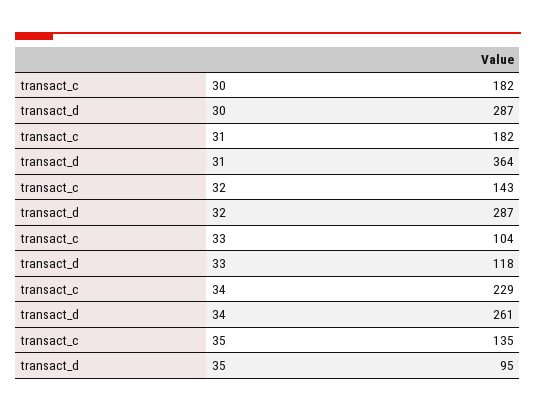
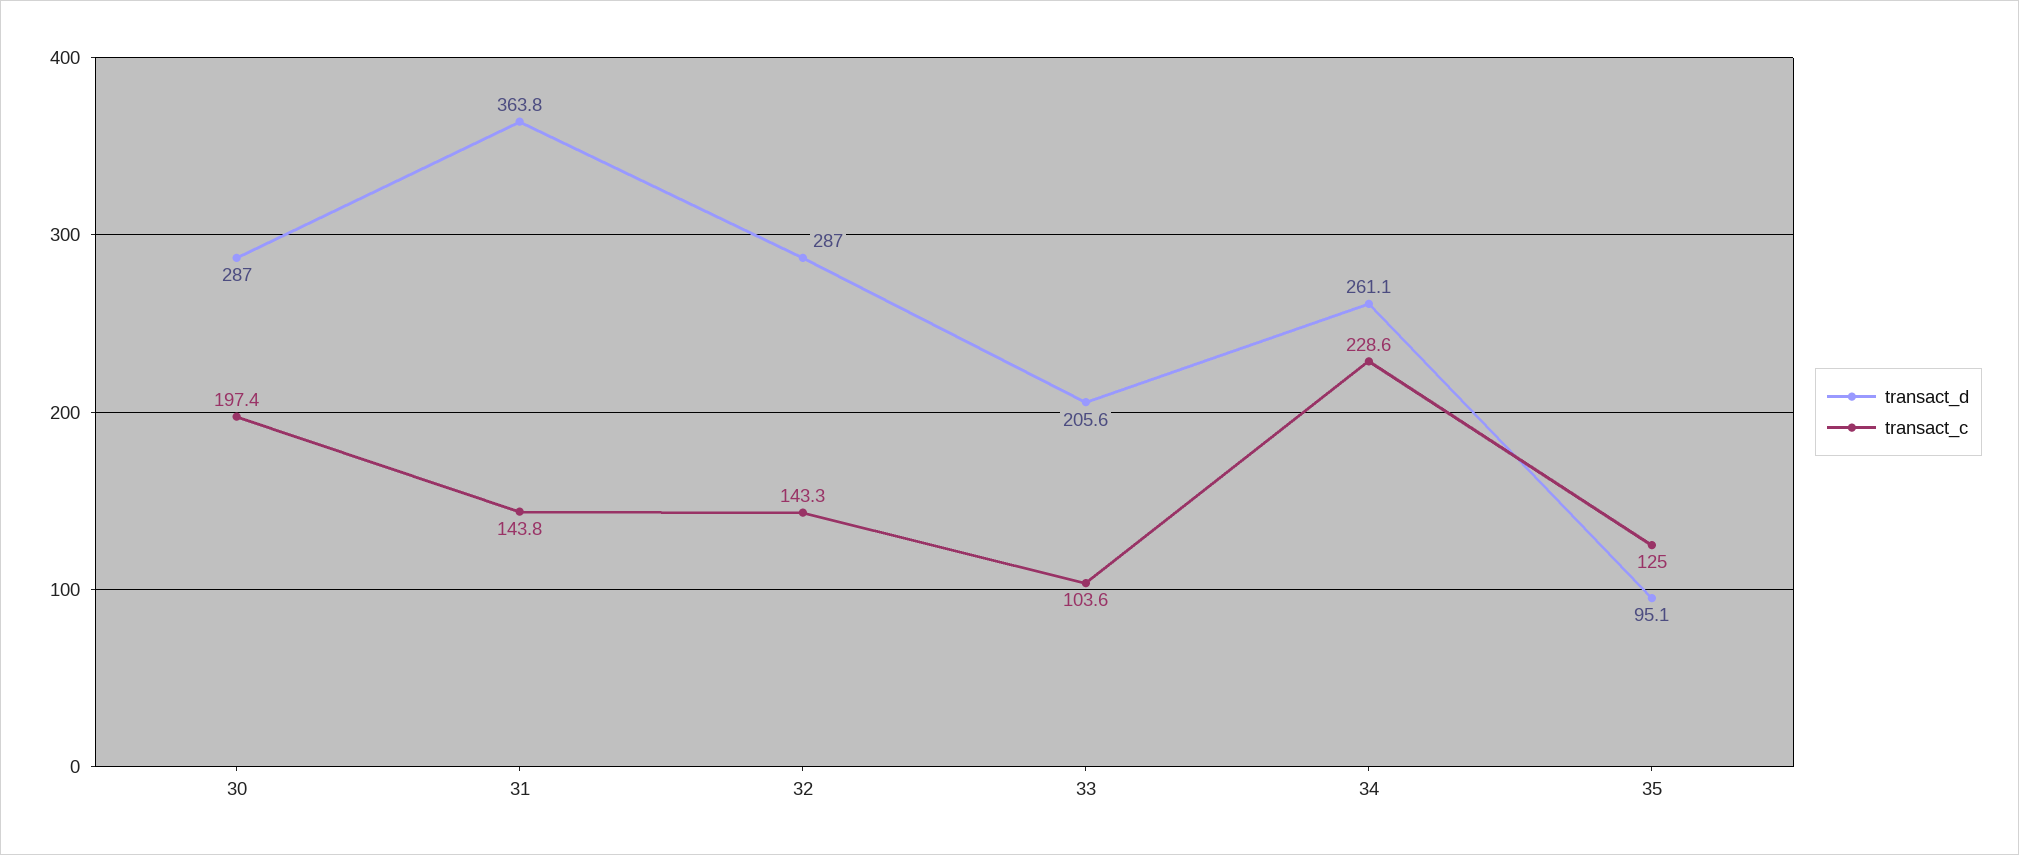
  {
    "transact_c": {
-     "30": 182,
+     "30": 197.4,
-     "31": 182,
+     "31": 143.8,
      "32": 143.3,
      "33": 103.6,
      "34": 228.6,
-     "35": 135
+     "35": 125
    },
    "transact_d": {
      "30": 287,
      "31": 363.8,
      "32": 287,
-     "33": 118,
+     "33": 205.6,
      "34": 261.1,
      "35": 95.1
    }
  }

